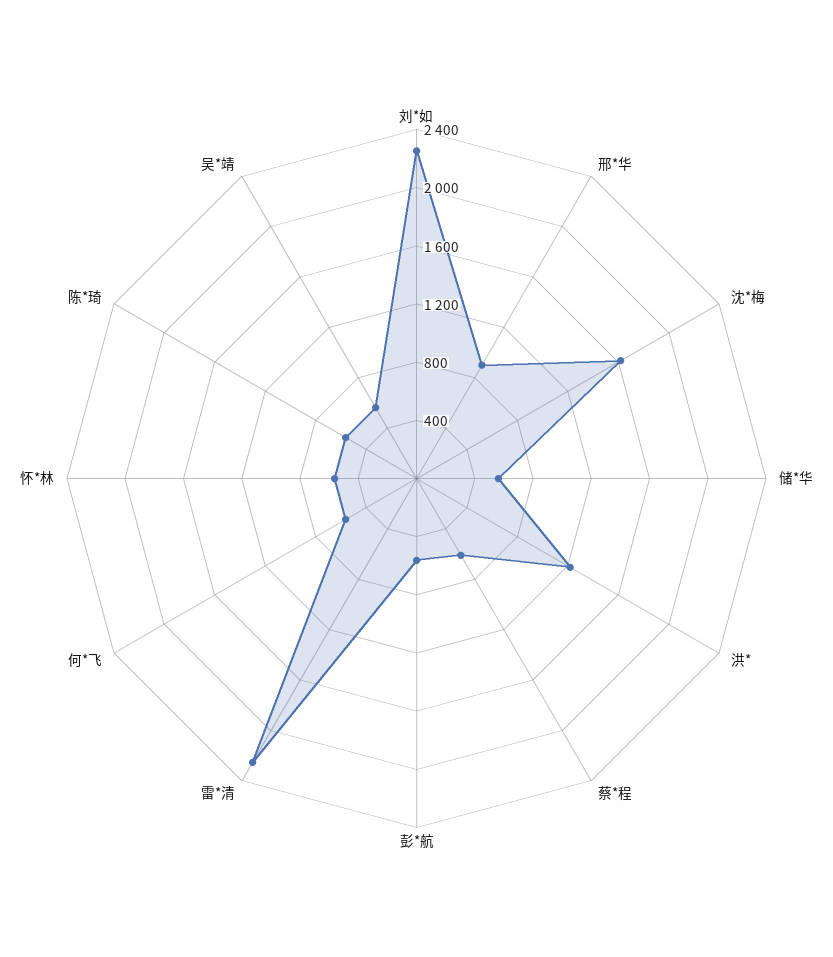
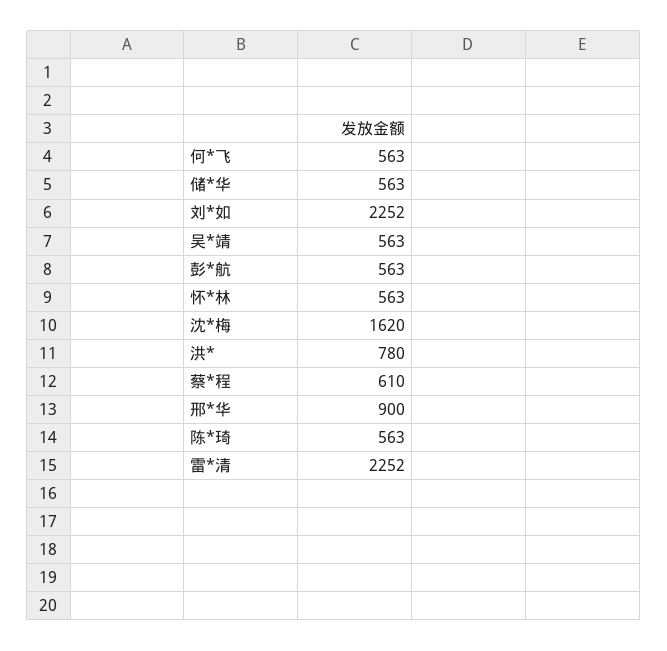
  {
    "刘*如": 2252,
    "邢*华": 900,
    "沈*梅": 1620,
    "储*华": 563,
-   "洪*": 1200,
+   "洪*": 780,
    "蔡*程": 610,
    "彭*航": 563,
    "雷*清": 2252,
    "何*飞": 563,
    "怀*林": 563,
    "陈*琦": 563,
    "吴*靖": 563
  }

